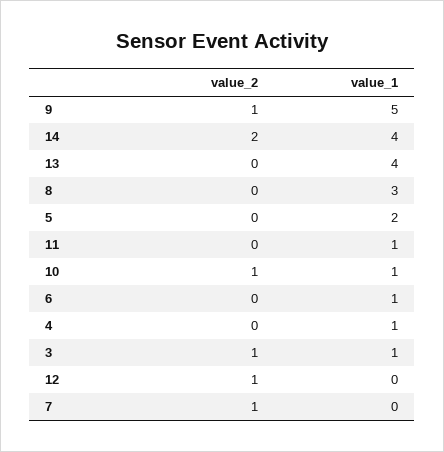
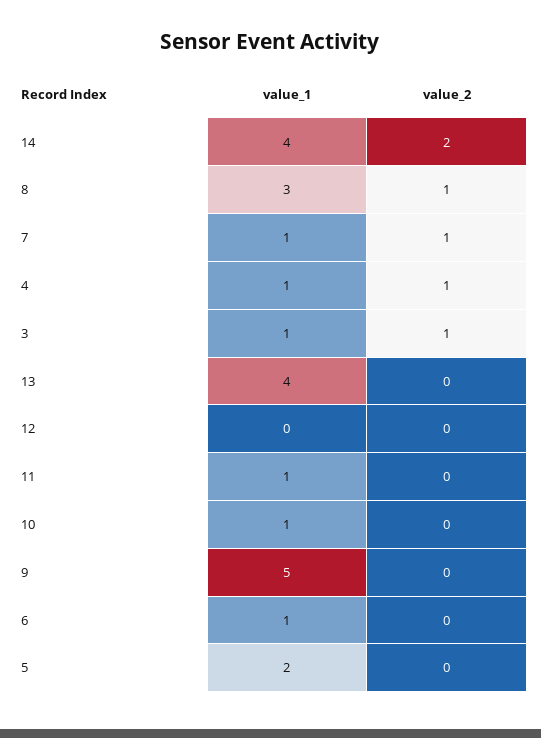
  {
    "value_2": {
-     "9": 1,
+     "9": 0,
      "14": 2,
      "13": 0,
-     "8": 0,
+     "8": 1,
      "5": 0,
      "11": 0,
-     "10": 1,
+     "10": 0,
      "6": 0,
-     "4": 0,
+     "4": 1,
      "3": 1,
-     "12": 1,
+     "12": 0,
      "7": 1
    },
    "value_1": {
      "9": 5,
      "14": 4,
      "13": 4,
      "8": 3,
      "5": 2,
      "11": 1,
      "10": 1,
      "6": 1,
      "4": 1,
      "3": 1,
      "12": 0,
-     "7": 0
+     "7": 1
    }
  }

